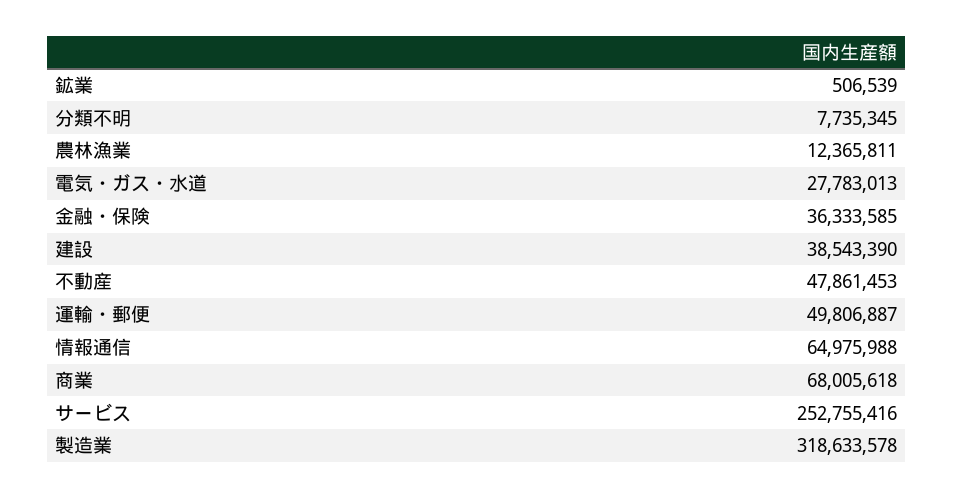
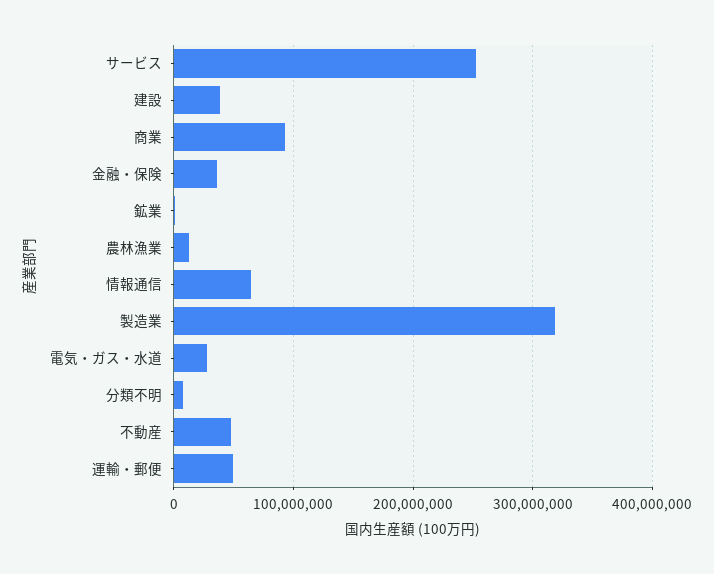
  {
    "鉱業": 506539,
    "分類不明": 7735345,
    "農林漁業": 12365811,
    "電気・ガス・水道": 27783013,
    "金融・保険": 36333585,
    "建設": 38543390,
    "不動産": 47861453,
    "運輸・郵便": 49806887,
    "情報通信": 64975988,
-   "商業": 68005618,
+   "商業": 90000000,
    "サービス": 252755416,
    "製造業": 318633578
  }

